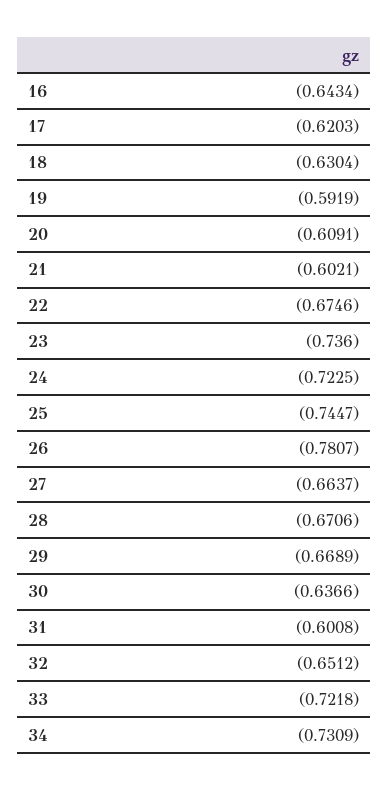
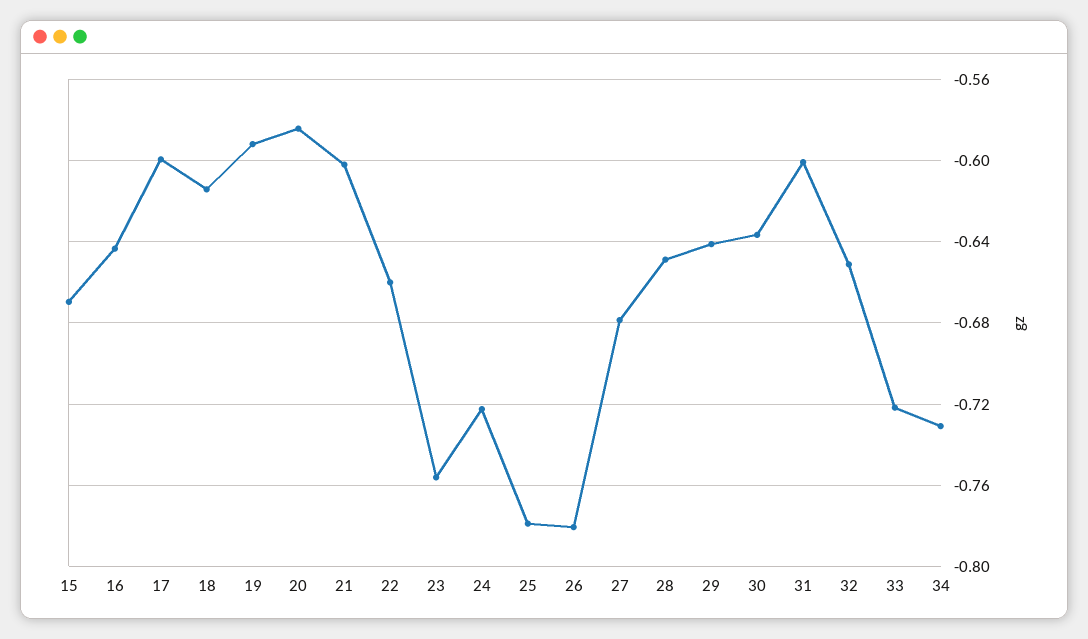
  {
    "16": -0.6434,
-   "17": -0.6203,
+   "17": -0.6,
-   "18": -0.6304,
+   "18": -0.615,
    "19": -0.5919,
-   "20": -0.6091,
+   "20": -0.585,
    "21": -0.6021,
-   "22": -0.6746,
+   "22": -0.66,
-   "23": -0.736,
+   "23": -0.755,
    "24": -0.7225,
-   "25": -0.7447,
+   "25": -0.78,
    "26": -0.7807,
-   "27": -0.6637,
+   "27": -0.68,
-   "28": -0.6706,
+   "28": -0.65,
-   "29": -0.6689,
+   "29": -0.64,
    "30": -0.6366,
    "31": -0.6008,
    "32": -0.6512,
    "33": -0.7218,
-   "34": -0.7309
+   "34": -0.7309,
+   "15": -0.67
  }

